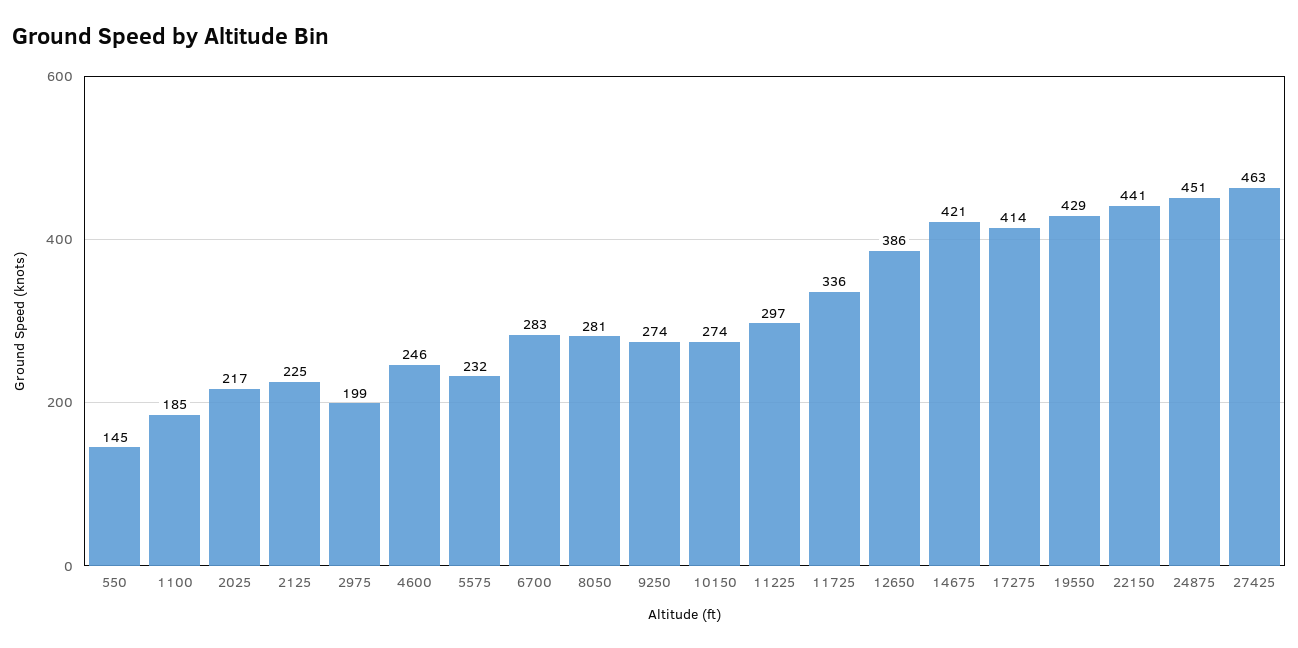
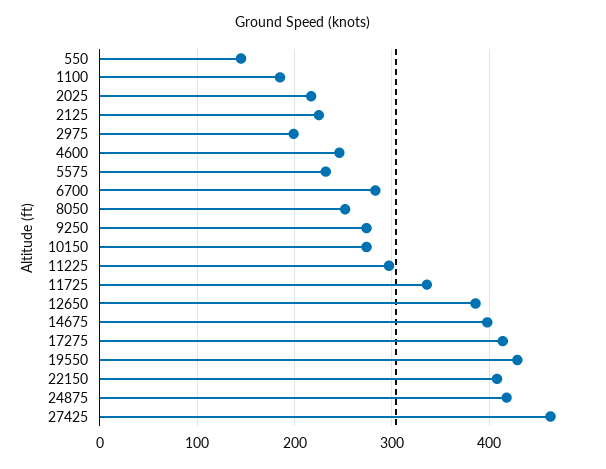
  {
    "550": 145,
    "1100": 185,
    "2025": 217,
    "2125": 225,
    "2975": 199,
    "4600": 246,
    "5575": 232,
    "6700": 283,
-   "8050": 281,
+   "8050": 250,
    "9250": 274,
    "10150": 274,
    "11225": 297,
    "11725": 336,
    "12650": 386,
-   "14675": 421,
+   "14675": 400,
    "17275": 414,
    "19550": 429,
-   "22150": 441,
+   "22150": 410,
-   "24875": 451,
+   "24875": 420,
    "27425": 463
  }

